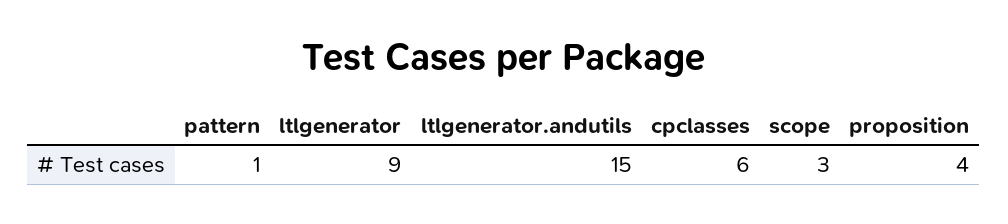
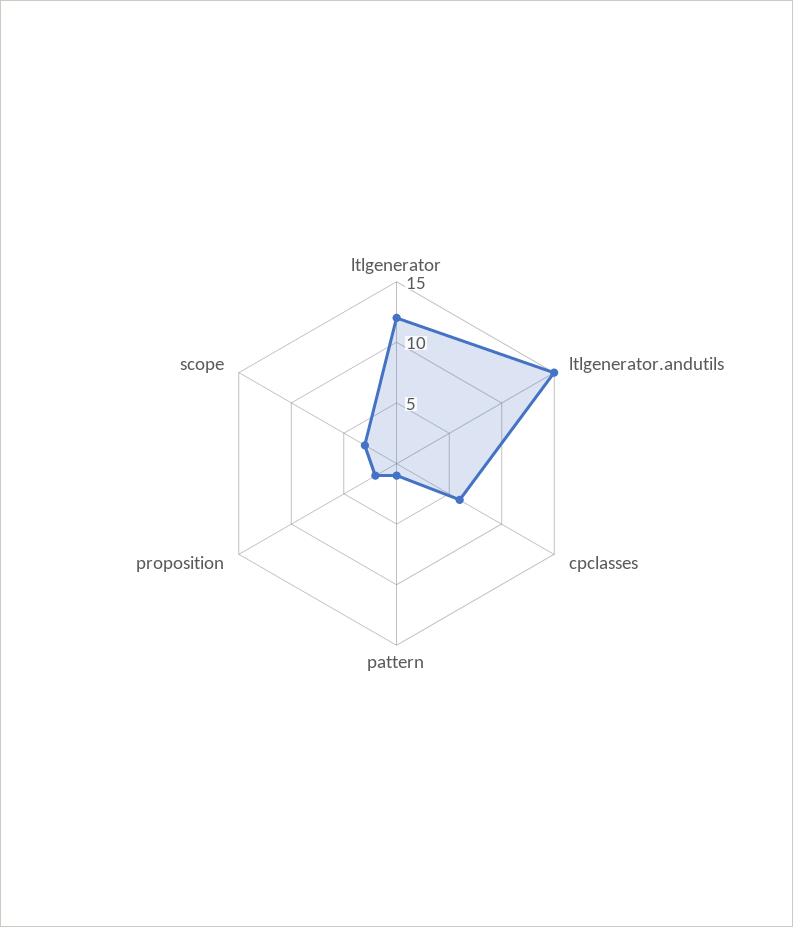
  {
    "pattern": 1,
-   "ltlgenerator": 9,
+   "ltlgenerator": 12,
    "ltlgenerator.andutils": 15,
    "cpclasses": 6,
    "scope": 3,
-   "proposition": 4
+   "proposition": 2
  }

